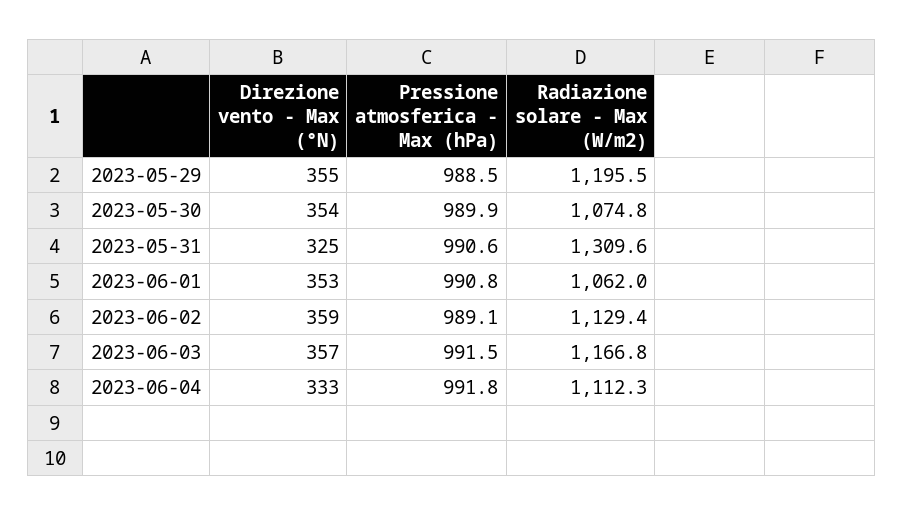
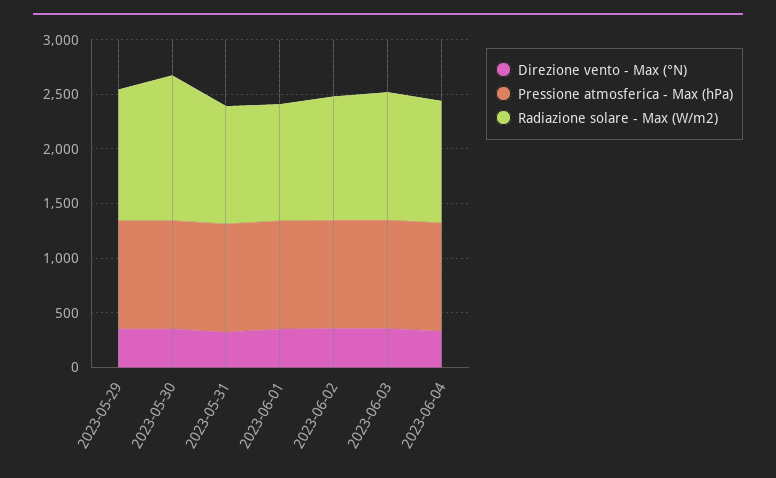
  {
    "Direzione vento - Max (°N)": {
      "2023-05-29": 355,
      "2023-05-30": 354,
      "2023-05-31": 325,
      "2023-06-01": 353,
      "2023-06-02": 359,
      "2023-06-03": 357,
      "2023-06-04": 333
    },
    "Pressione atmosferica - Max (hPa)": {
      "2023-05-29": 988.5,
      "2023-05-30": 989.9,
      "2023-05-31": 990.6,
      "2023-06-01": 990.8,
      "2023-06-02": 989.1,
      "2023-06-03": 991.5,
      "2023-06-04": 991.8
    },
    "Radiazione solare - Max (W/m2)": {
      "2023-05-29": 1195.5,
-     "2023-05-30": 1074.8,
+     "2023-05-30": 1300,
-     "2023-05-31": 1309.6,
+     "2023-05-31": 1100,
      "2023-06-01": 1062,
      "2023-06-02": 1129.4,
      "2023-06-03": 1166.8,
      "2023-06-04": 1112.3
    }
  }

